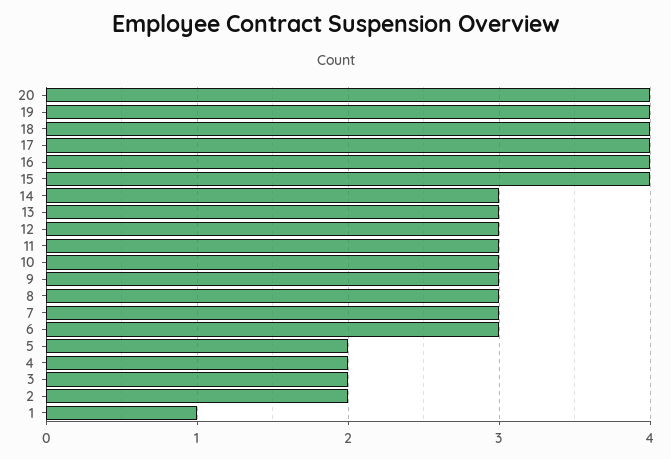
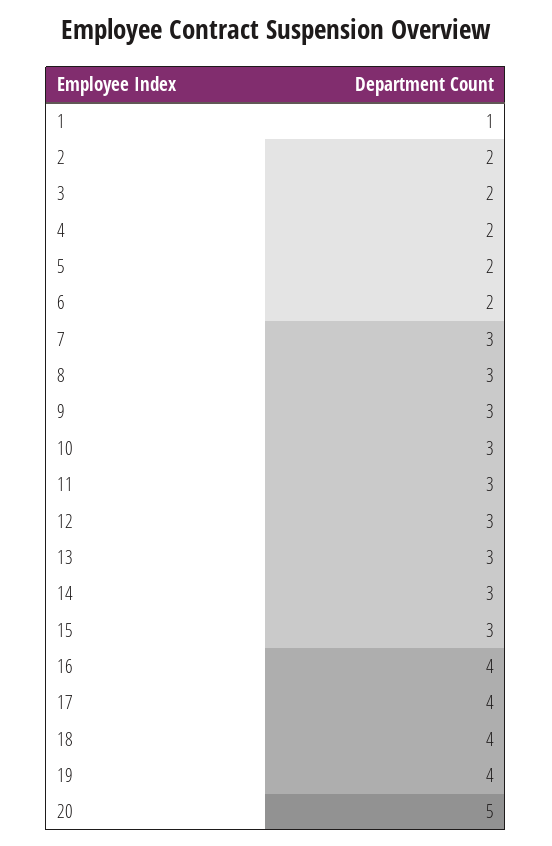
  {
-   "20": 4,
+   "20": 5,
    "19": 4,
    "18": 4,
    "17": 4,
    "16": 4,
-   "15": 4,
+   "15": 3,
    "14": 3,
    "13": 3,
    "12": 3,
    "11": 3,
    "10": 3,
    "9": 3,
    "8": 3,
    "7": 3,
-   "6": 3,
+   "6": 2,
    "5": 2,
    "4": 2,
    "3": 2,
    "2": 2,
    "1": 1
  }

